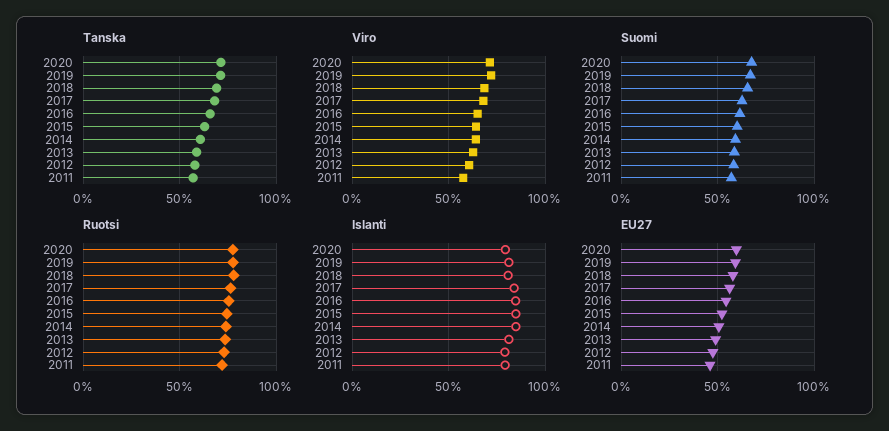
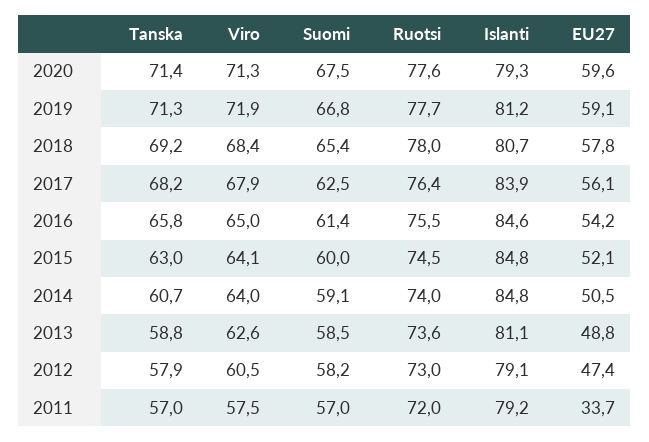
  {
    "Tanska": {
      "2020": 71.4,
      "2019": 71.3,
      "2018": 69.2,
      "2017": 68.2,
      "2016": 65.8,
      "2015": 63,
      "2014": 60.7,
      "2013": 58.8,
      "2012": 57.9,
      "2011": 57
    },
    "Viro": {
      "2020": 71.3,
      "2019": 71.9,
      "2018": 68.4,
      "2017": 67.9,
      "2016": 65,
      "2015": 64.1,
      "2014": 64,
      "2013": 62.6,
      "2012": 60.5,
      "2011": 57.5
    },
    "Suomi": {
      "2020": 67.5,
      "2019": 66.8,
      "2018": 65.4,
      "2017": 62.5,
      "2016": 61.4,
      "2015": 60,
      "2014": 59.1,
      "2013": 58.5,
      "2012": 58.2,
      "2011": 57
    },
    "Ruotsi": {
      "2020": 77.6,
      "2019": 77.7,
      "2018": 78,
      "2017": 76.4,
      "2016": 75.5,
      "2015": 74.5,
      "2014": 74,
      "2013": 73.6,
      "2012": 73,
      "2011": 72
    },
    "Islanti": {
      "2020": 79.3,
      "2019": 81.2,
      "2018": 80.7,
      "2017": 83.9,
      "2016": 84.6,
      "2015": 84.8,
      "2014": 84.8,
      "2013": 81.1,
      "2012": 79.1,
      "2011": 79.2
    },
    "EU27": {
      "2020": 59.6,
      "2019": 59.1,
      "2018": 57.8,
      "2017": 56.1,
      "2016": 54.2,
      "2015": 52.1,
      "2014": 50.5,
      "2013": 48.8,
      "2012": 47.4,
-     "2011": 45
+     "2011": 33.7
    }
  }

